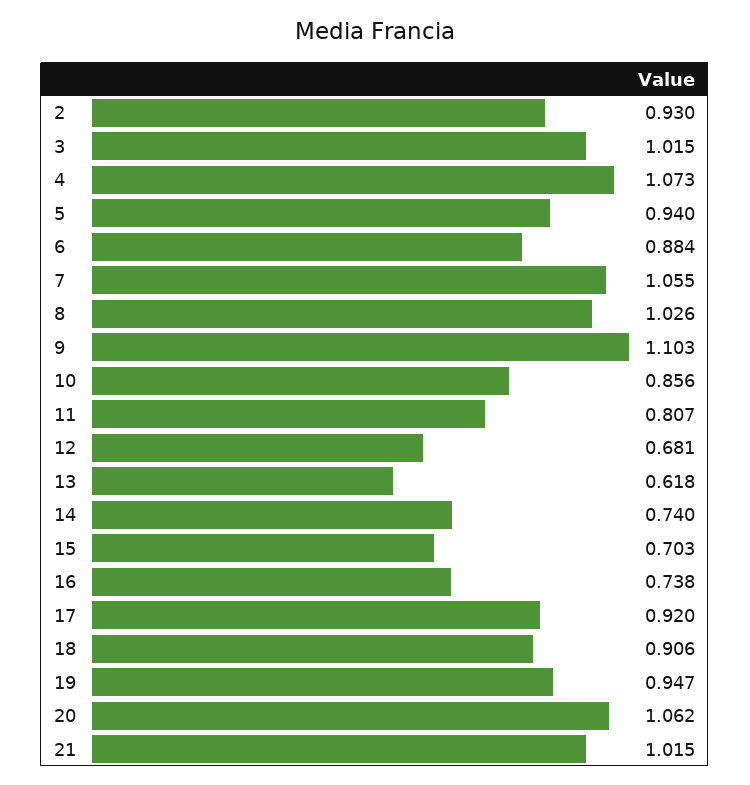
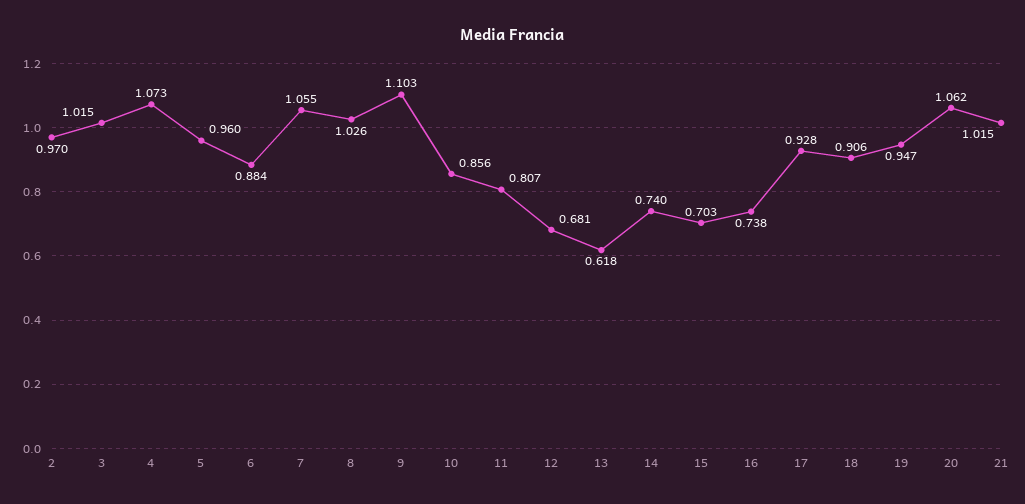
  {
-   "2": 0.93,
+   "2": 0.97,
    "3": 1.015,
    "4": 1.073,
-   "5": 0.94,
+   "5": 0.96,
    "6": 0.884,
    "7": 1.055,
    "8": 1.026,
    "9": 1.103,
    "10": 0.856,
    "11": 0.807,
    "12": 0.681,
    "13": 0.618,
    "14": 0.74,
    "15": 0.703,
    "16": 0.738,
-   "17": 0.92,
+   "17": 0.928,
    "18": 0.906,
    "19": 0.947,
    "20": 1.062,
    "21": 1.015
  }

